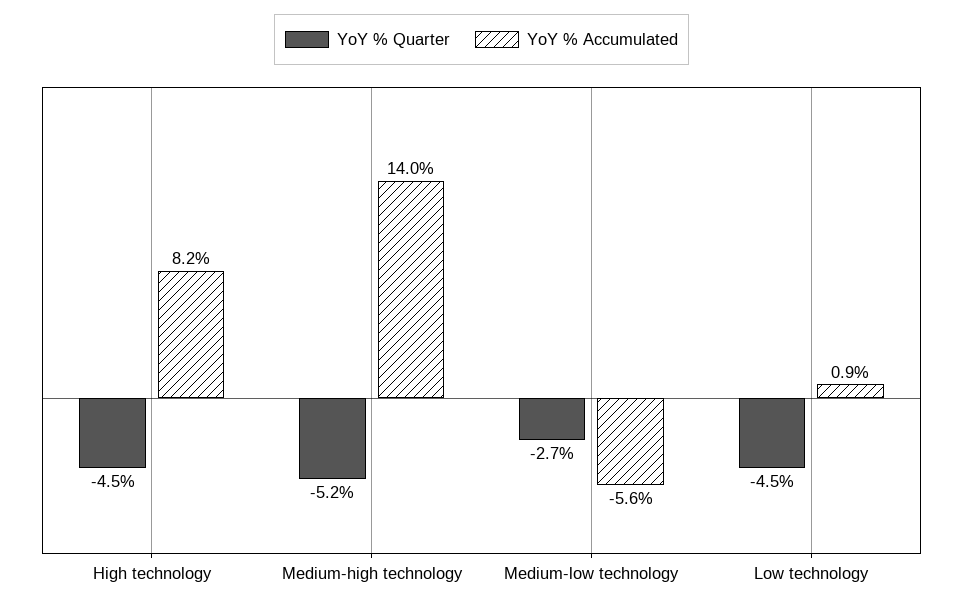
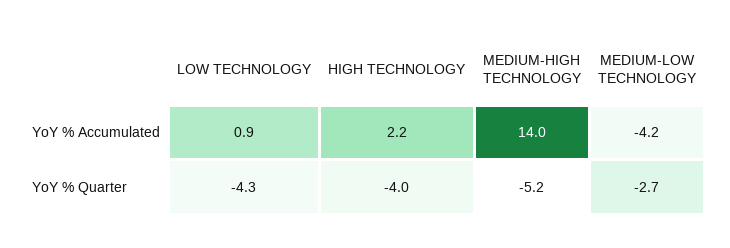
  {
    "YoY % Quarter": {
-     "High technology": -4.5,
+     "High technology": -4,
      "Medium-high technology": -5.2,
      "Medium-low technology": -2.7,
-     "Low technology": -4.5
+     "Low technology": -4.3
    },
    "YoY % Accumulated": {
-     "High technology": 8.2,
+     "High technology": 2.2,
      "Medium-high technology": 14,
-     "Medium-low technology": -5.6,
+     "Medium-low technology": -4.2,
      "Low technology": 0.9
    }
  }

